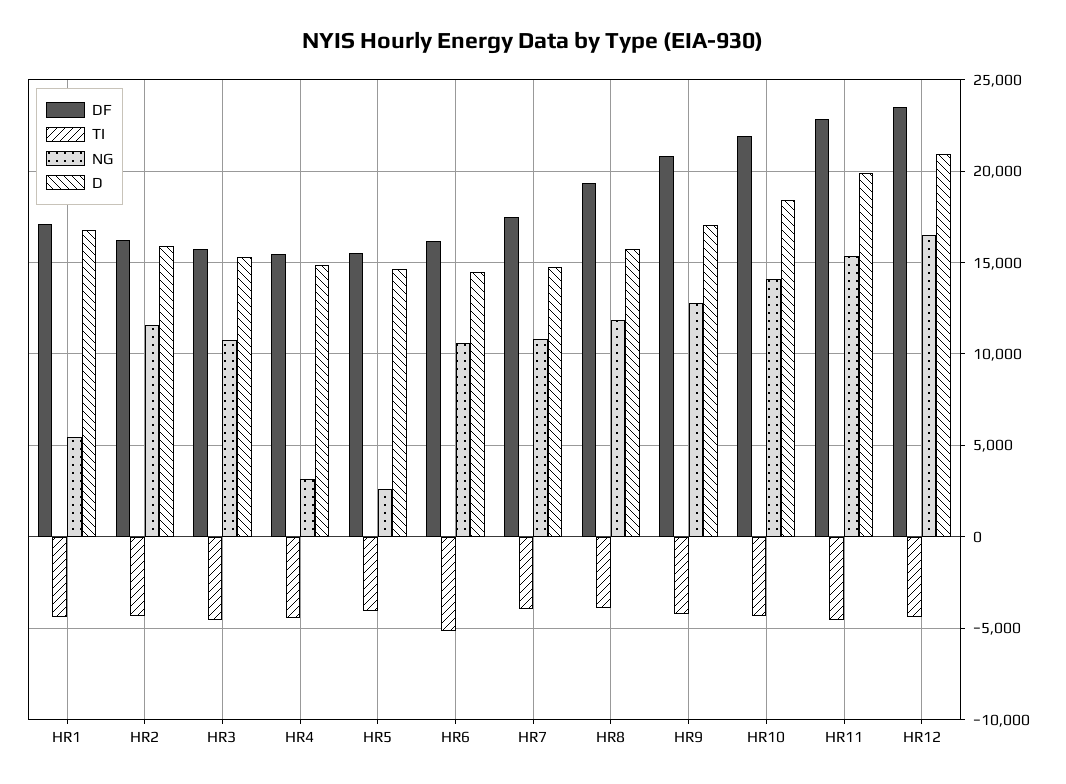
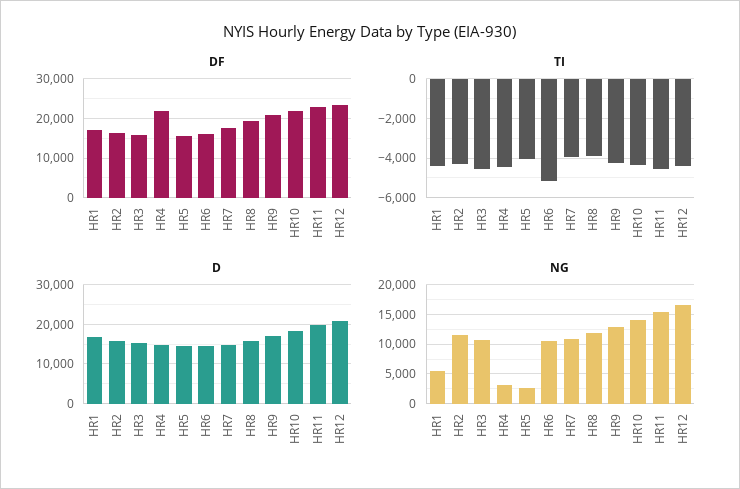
  {
    "DF": {
      "HR1": 17000,
      "HR2": 16000,
      "HR3": 15500,
-     "HR4": 15500,
+     "HR4": 22000,
      "HR5": 15500,
      "HR6": 16000,
      "HR7": 17500,
      "HR8": 19500,
      "HR9": 21000,
      "HR10": 22000,
      "HR11": 23000,
      "HR12": 23500
    },
    "TI": {
      "HR1": -4500,
      "HR2": -4500,
      "HR3": -4500,
      "HR4": -4500,
      "HR5": -4000,
      "HR6": -5000,
      "HR7": -4000,
      "HR8": -4000,
      "HR9": -4000,
      "HR10": -4500,
      "HR11": -4500,
      "HR12": -4500
    },
    "NG": {
      "HR1": 5500,
      "HR2": 11500,
      "HR3": 10500,
      "HR4": 3000,
      "HR5": 2500,
      "HR6": 10500,
      "HR7": 11000,
      "HR8": 12000,
      "HR9": 13000,
      "HR10": 14000,
      "HR11": 15500,
      "HR12": 16500
    },
    "D": {
      "HR1": 17000,
      "HR2": 16000,
      "HR3": 15500,
      "HR4": 15000,
      "HR5": 14500,
      "HR6": 14500,
      "HR7": 15000,
      "HR8": 15500,
      "HR9": 17000,
      "HR10": 18500,
      "HR11": 20000,
      "HR12": 21000
    }
  }

